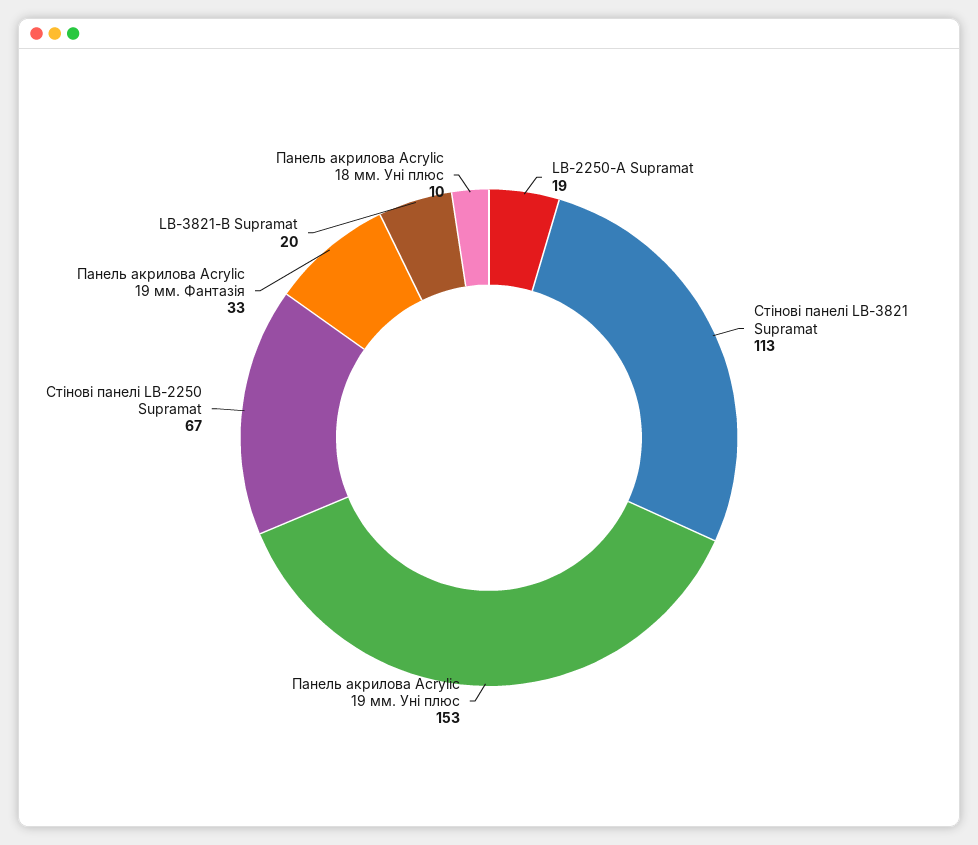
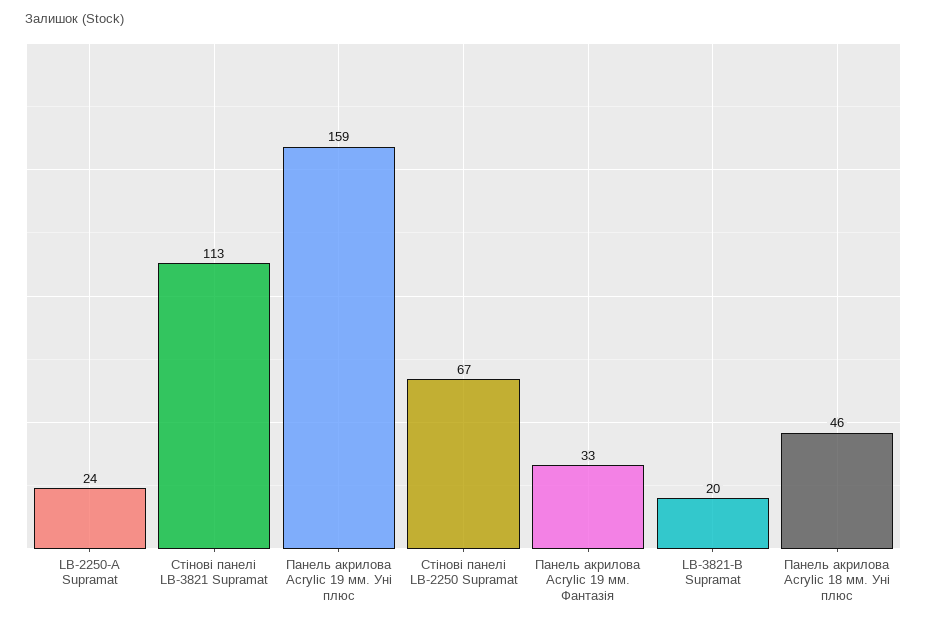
  {
-   "LB-2250-А Supramat": 19,
+   "LB-2250-А Supramat": 24,
    "Стінові панелі LB-3821 Supramat": 113,
-   "Панель акрилова Acrylic 19 мм. Уні плюс": 153,
+   "Панель акрилова Acrylic 19 мм. Уні плюс": 159,
    "Стінові панелі LB-2250 Supramat": 67,
    "Панель акрилова Acrylic 19 мм. Фантазія": 33,
    "LB-3821-В Supramat": 20,
-   "Панель акрилова Acrylic 18 мм. Уні плюс": 10
+   "Панель акрилова Acrylic 18 мм. Уні плюс": 46
  }

